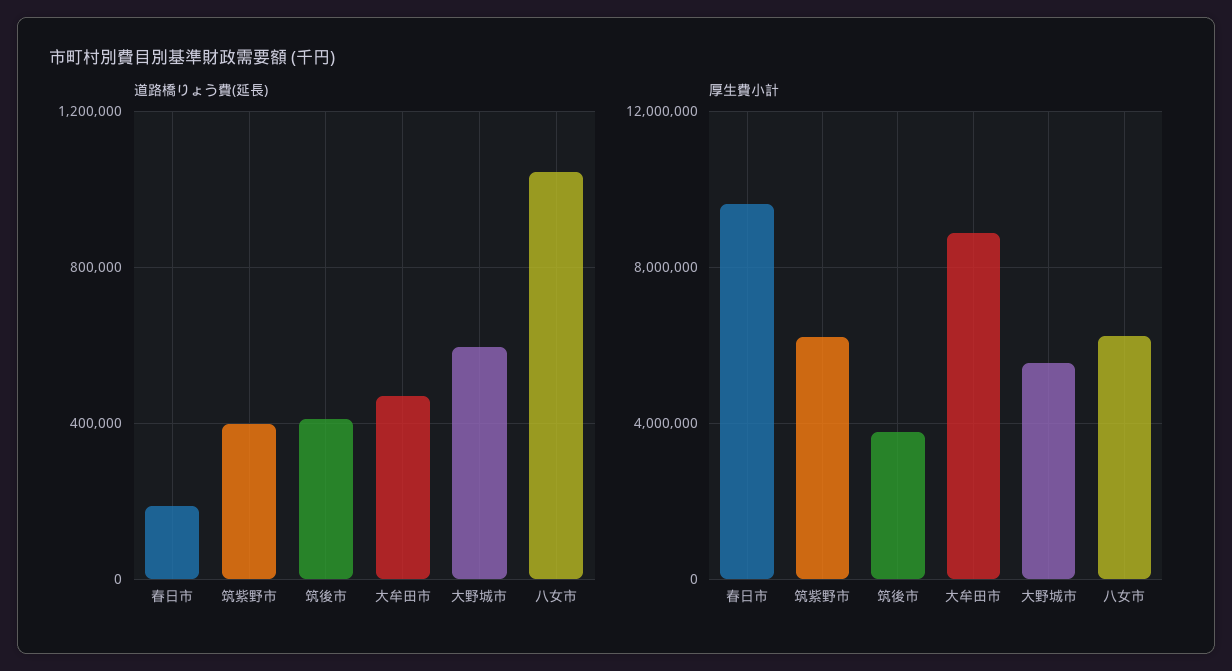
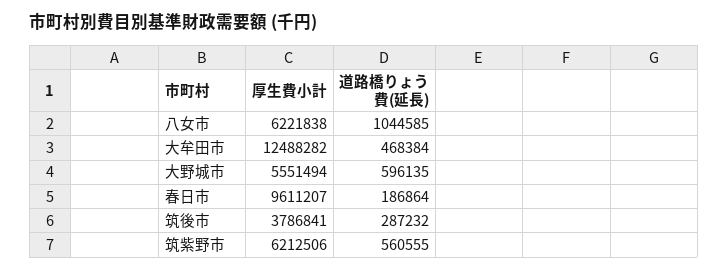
  {
    "道路橋りょう費(延長)": {
      "春日市": 186864,
-     "筑紫野市": 400000,
+     "筑紫野市": 560555,
-     "筑後市": 400000,
+     "筑後市": 287232,
      "大牟田市": 468384,
      "大野城市": 596135,
      "八女市": 1044585
    },
    "厚生費小計": {
      "春日市": 9611207,
      "筑紫野市": 6212506,
      "筑後市": 3786841,
-     "大牟田市": 9000000,
+     "大牟田市": 12488282,
      "大野城市": 5551494,
      "八女市": 6221838
    }
  }

